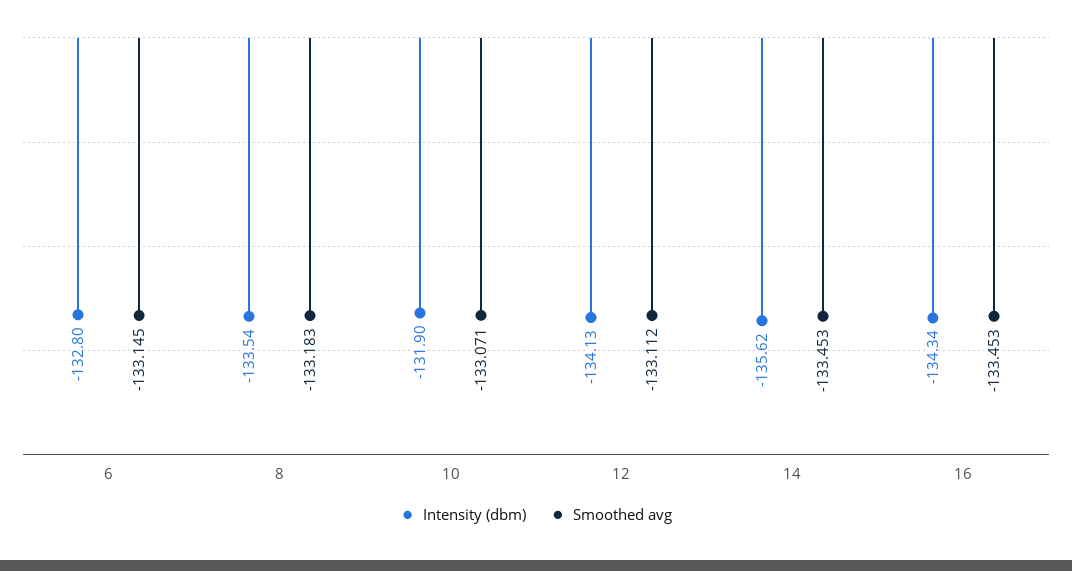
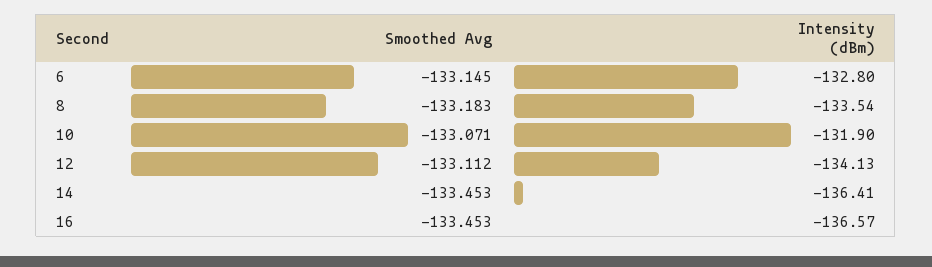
  {
    "Intensity (dbm)": {
      "6": -132.8,
      "8": -133.54,
      "10": -131.9,
      "12": -134.13,
-     "14": -135.62,
+     "14": -136.41,
-     "16": -134.34
+     "16": -136.57
    },
    "Smoothed avg": {
      "6": -133.145,
      "8": -133.183,
      "10": -133.071,
      "12": -133.112,
      "14": -133.453,
      "16": -133.453
    }
  }

